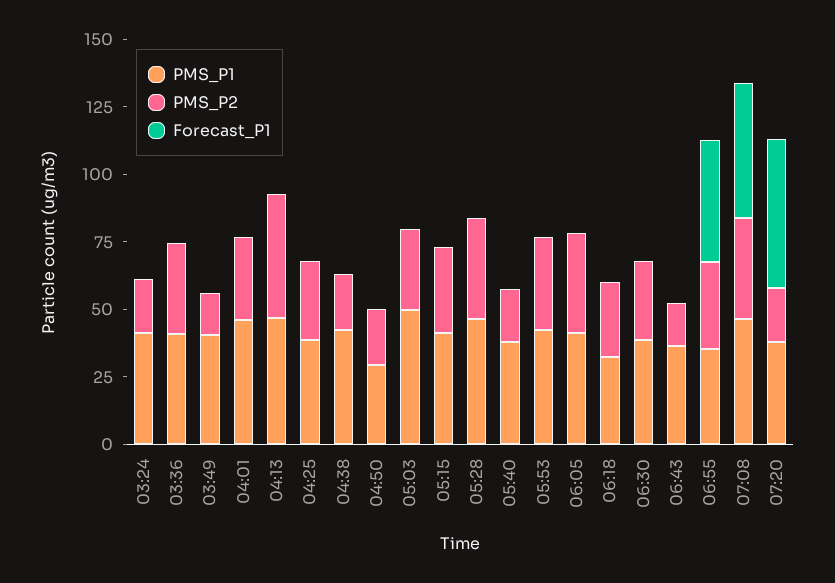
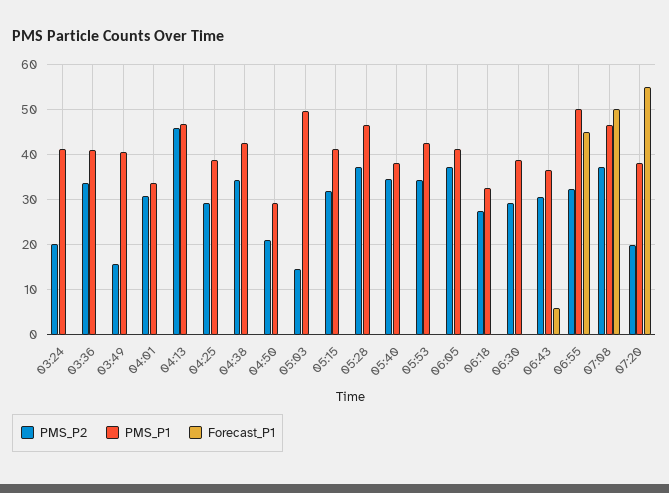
  {
    "PMS_P1": {
      "03:24": 42,
      "03:36": 42,
      "03:49": 40,
-     "04:01": 45,
+     "04:01": 34,
      "04:13": 46,
      "04:25": 38,
      "04:38": 42,
      "04:50": 30,
      "05:03": 50,
      "05:15": 42,
      "05:28": 46,
      "05:40": 38,
      "05:53": 42,
      "06:05": 42,
      "06:18": 32,
      "06:30": 38,
      "06:43": 36,
-     "06:55": 35,
+     "06:55": 50,
      "07:08": 46,
      "07:20": 38
    },
    "PMS_P2": {
      "03:24": 20,
      "03:36": 34,
      "03:49": 16,
      "04:01": 30,
      "04:13": 46,
      "04:25": 30,
-     "04:38": 20,
+     "04:38": 34,
      "04:50": 22,
-     "05:03": 30,
+     "05:03": 14,
      "05:15": 32,
      "05:28": 38,
-     "05:40": 20,
+     "05:40": 34,
      "05:53": 34,
      "06:05": 38,
      "06:18": 28,
      "06:30": 30,
-     "06:43": 15,
+     "06:43": 30,
      "06:55": 32,
      "07:08": 38,
      "07:20": 20
    },
    "Forecast_P1": {
      "03:24": 0,
      "03:36": 0,
      "03:49": 0,
      "04:01": 0,
      "04:13": 0,
      "04:25": 0,
      "04:38": 0,
      "04:50": 0,
      "05:03": 0,
      "05:15": 0,
      "05:28": 0,
      "05:40": 0,
      "05:53": 0,
      "06:05": 0,
      "06:18": 0,
      "06:30": 0,
-     "06:43": 0,
+     "06:43": 6,
      "06:55": 46,
      "07:08": 50,
      "07:20": 56
    }
  }

